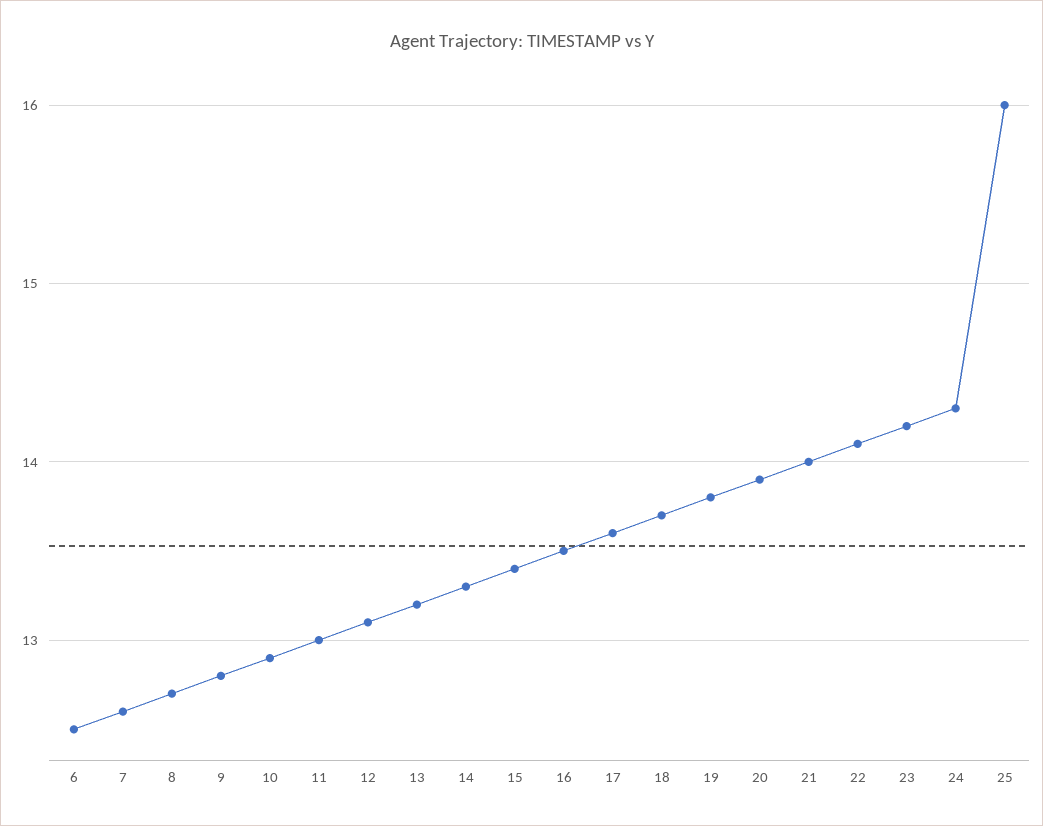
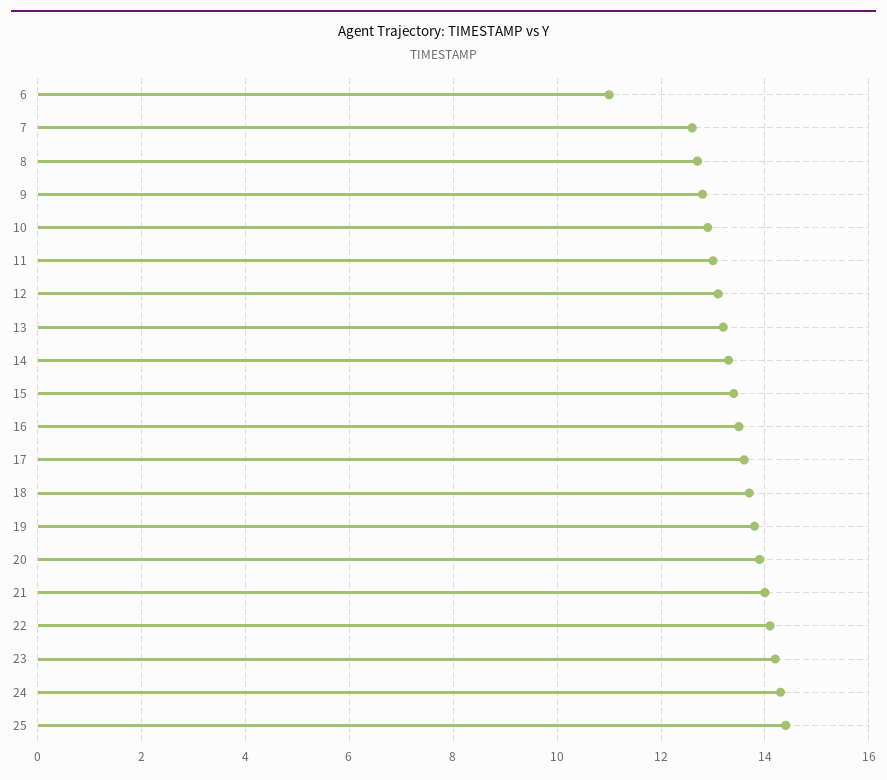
  {
-   "6": 12.5,
+   "6": 11,
    "7": 12.6,
    "8": 12.7,
    "9": 12.8,
    "10": 12.9,
    "11": 13,
    "12": 13.1,
    "13": 13.2,
    "14": 13.3,
    "15": 13.4,
    "16": 13.5,
    "17": 13.6,
    "18": 13.7,
    "19": 13.8,
    "20": 13.9,
    "21": 14,
    "22": 14.1,
    "23": 14.2,
    "24": 14.3,
-   "25": 16
+   "25": 14.5
  }

